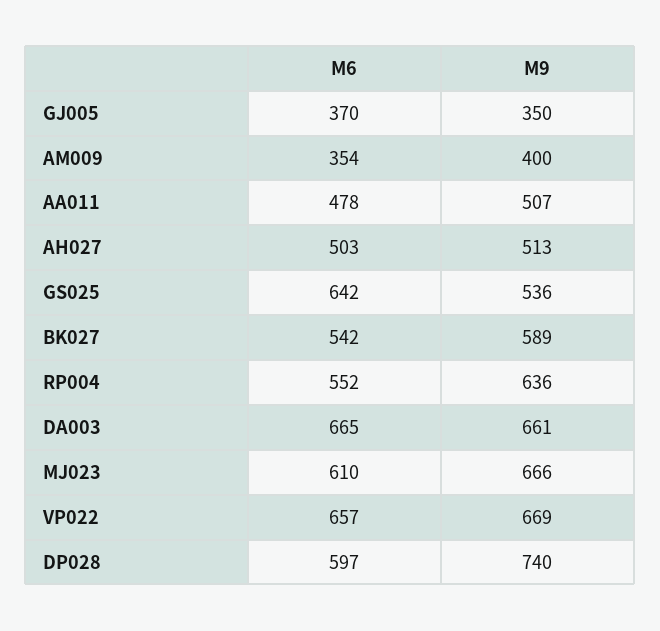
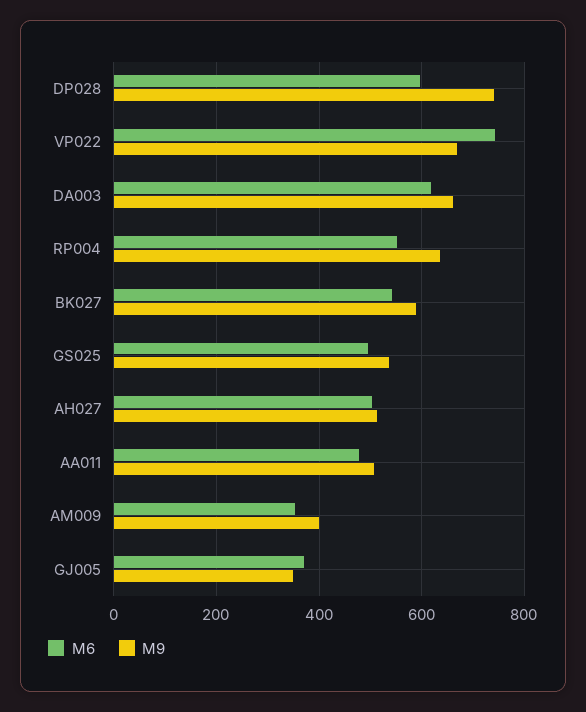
  {
    "M6": {
      "GJ005": 370,
      "AM009": 354,
      "AA011": 478,
      "AH027": 503,
-     "GS025": 642,
+     "GS025": 500,
      "BK027": 542,
      "RP004": 552,
-     "DA003": 665,
+     "DA003": 620,
-     "MJ023": 610,
-     "VP022": 657,
+     "VP022": 740,
      "DP028": 597
    },
    "M9": {
      "GJ005": 350,
      "AM009": 400,
      "AA011": 507,
      "AH027": 513,
      "GS025": 536,
      "BK027": 589,
      "RP004": 636,
      "DA003": 661,
-     "MJ023": 666,
      "VP022": 669,
      "DP028": 740
    }
  }

